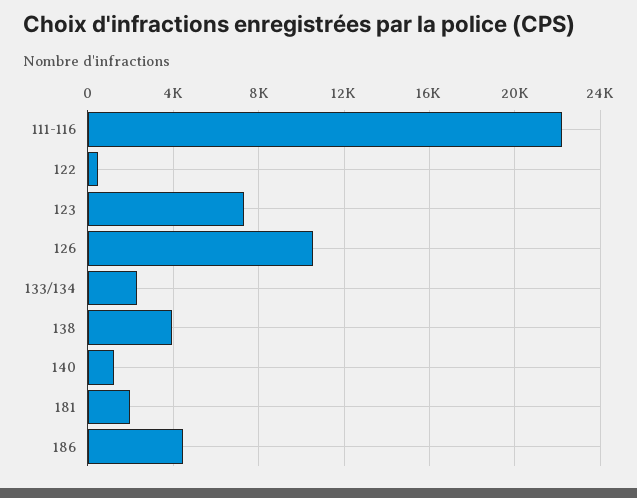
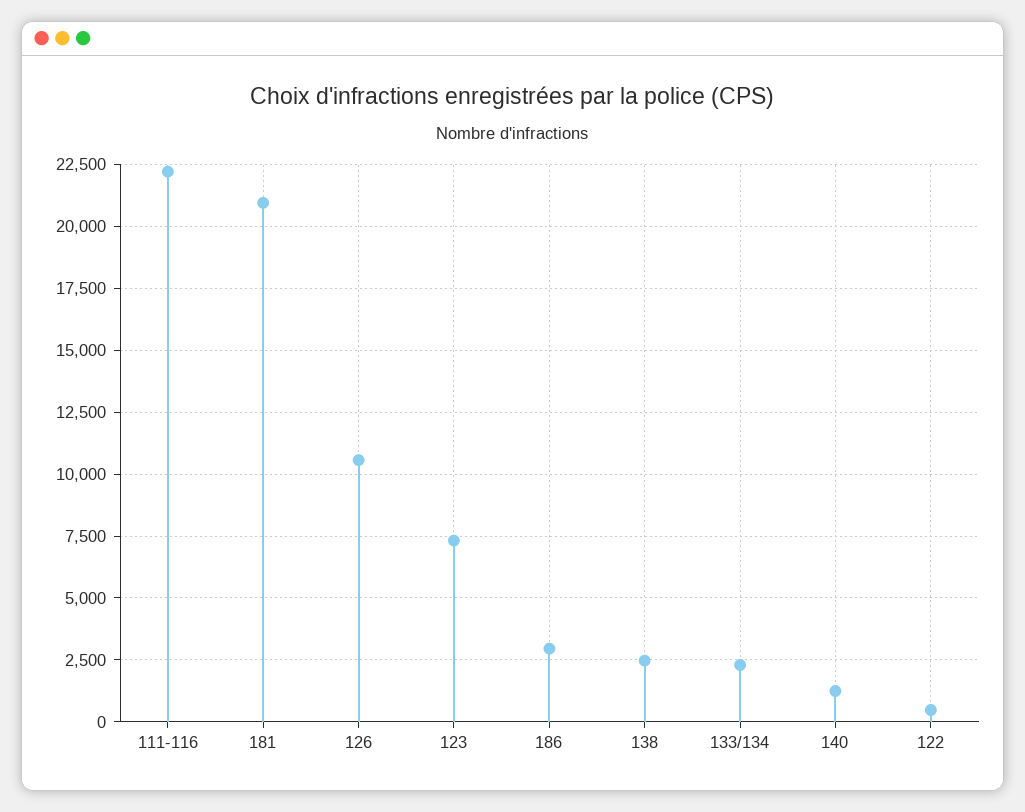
  {
    "111-116": 22250,
    "122": 500,
    "123": 7250,
    "126": 10500,
    "133/134": 2250,
-   "138": 4000,
+   "138": 2500,
    "140": 1250,
-   "181": 2000,
+   "181": 21000,
-   "186": 4500
+   "186": 3000
  }

